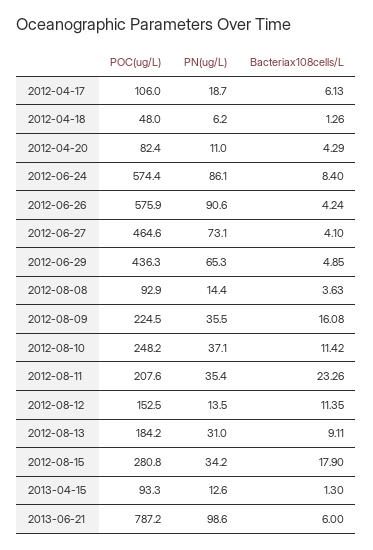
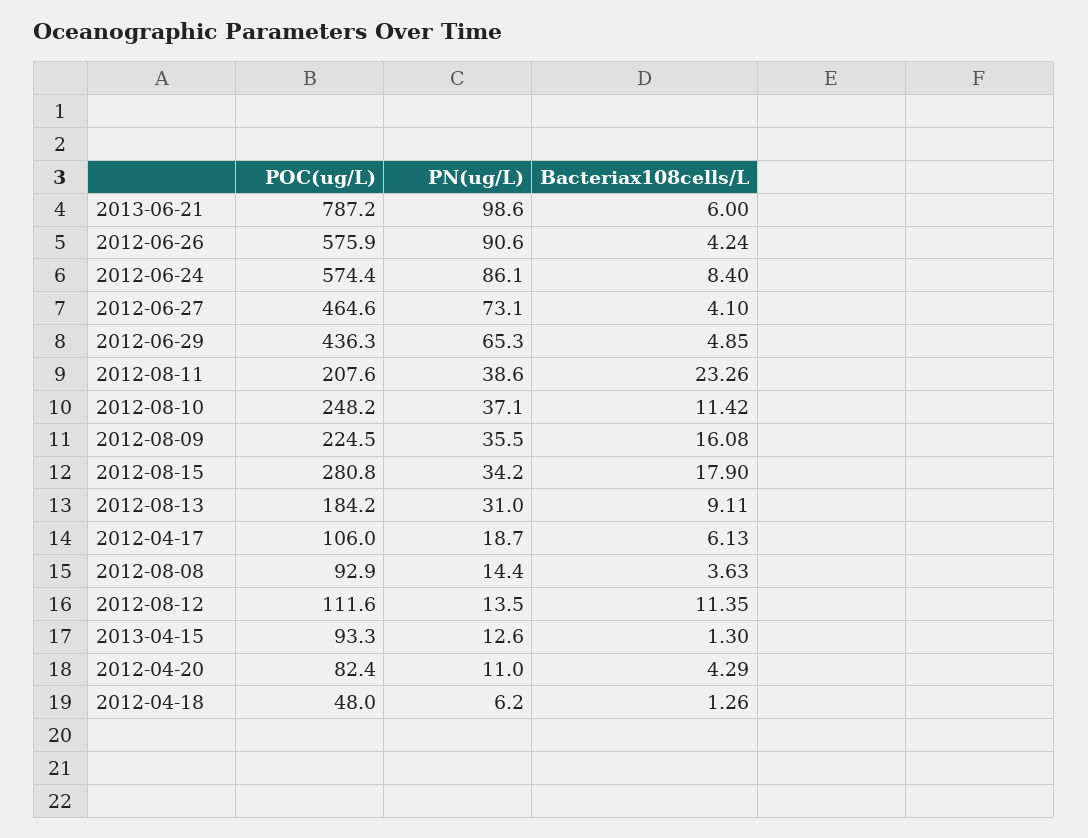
  {
    "POC(ug/L)": {
      "2012-04-17": 106,
      "2012-04-18": 48,
      "2012-04-20": 82.4,
      "2012-06-24": 574.4,
      "2012-06-26": 575.9,
      "2012-06-27": 464.6,
      "2012-06-29": 436.3,
      "2012-08-08": 92.9,
      "2012-08-09": 224.5,
      "2012-08-10": 248.2,
      "2012-08-11": 207.6,
-     "2012-08-12": 152.5,
+     "2012-08-12": 111.6,
      "2012-08-13": 184.2,
      "2012-08-15": 280.8,
      "2013-04-15": 93.3,
      "2013-06-21": 787.2
    },
    "PN(ug/L)": {
      "2012-04-17": 18.7,
      "2012-04-18": 6.2,
      "2012-04-20": 11,
      "2012-06-24": 86.1,
      "2012-06-26": 90.6,
      "2012-06-27": 73.1,
      "2012-06-29": 65.3,
      "2012-08-08": 14.4,
      "2012-08-09": 35.5,
      "2012-08-10": 37.1,
-     "2012-08-11": 35.4,
+     "2012-08-11": 38.6,
      "2012-08-12": 13.5,
      "2012-08-13": 31,
      "2012-08-15": 34.2,
      "2013-04-15": 12.6,
      "2013-06-21": 98.6
    },
    "Bacteriax108cells/L": {
      "2012-04-17": 6.13,
      "2012-04-18": 1.26,
      "2012-04-20": 4.29,
      "2012-06-24": 8.4,
      "2012-06-26": 4.24,
      "2012-06-27": 4.1,
      "2012-06-29": 4.85,
      "2012-08-08": 3.63,
      "2012-08-09": 16.08,
      "2012-08-10": 11.42,
      "2012-08-11": 23.26,
      "2012-08-12": 11.35,
      "2012-08-13": 9.11,
      "2012-08-15": 17.9,
      "2013-04-15": 1.3,
      "2013-06-21": 6
    }
  }

